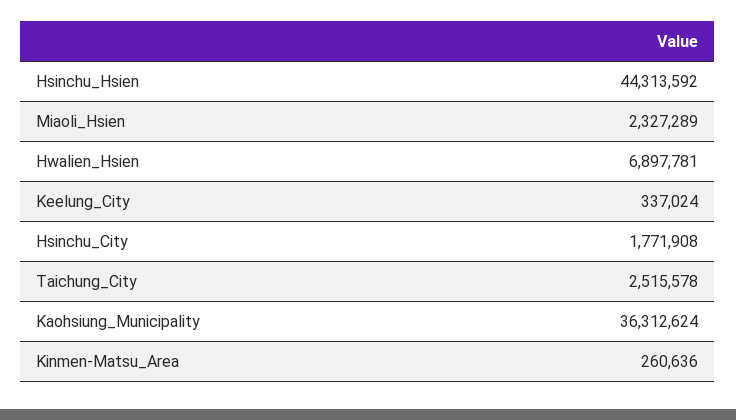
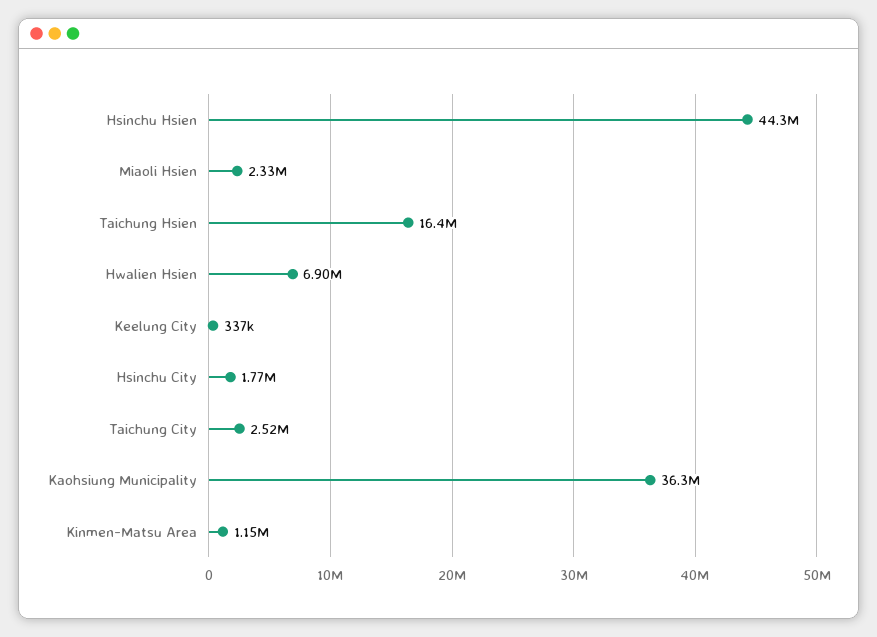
  {
    "Hsinchu_Hsien": 44313592,
    "Miaoli_Hsien": 2327289,
    "Hwalien_Hsien": 6897781,
    "Keelung_City": 337024,
    "Hsinchu_City": 1771908,
    "Taichung_City": 2515578,
    "Kaohsiung_Municipality": 36312624,
-   "Kinmen-Matsu_Area": 260636
+   "Kinmen-Matsu_Area": 1150000,
+   "Taichung Hsien": 16400000
  }

